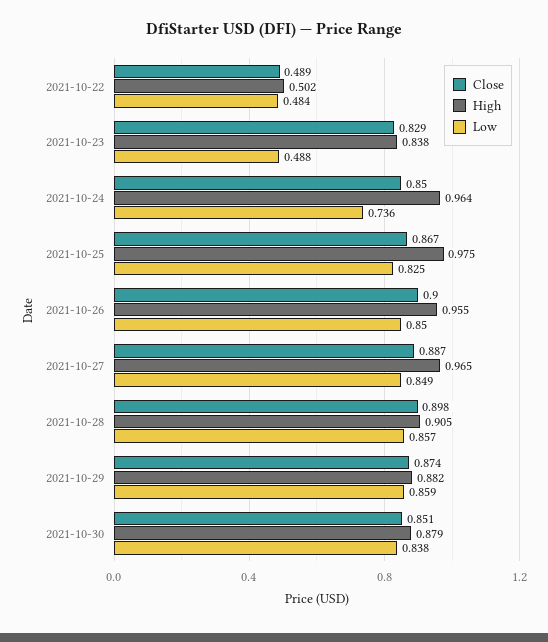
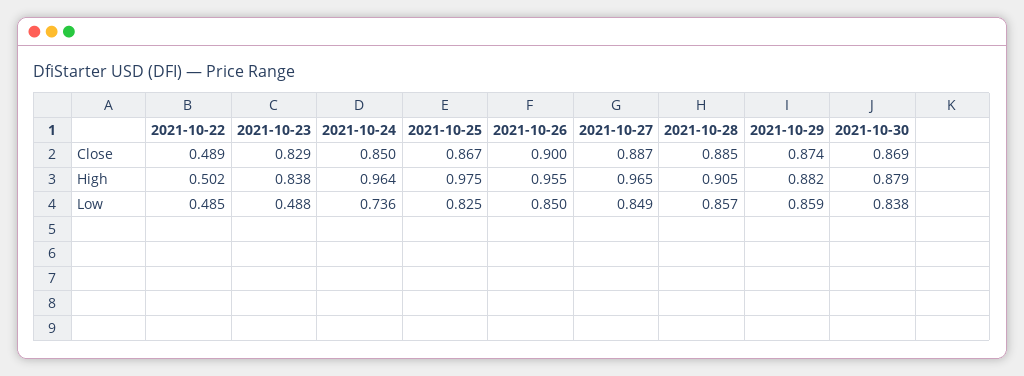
  {
    "Close": {
      "2021-10-22": 0.489,
      "2021-10-23": 0.829,
      "2021-10-24": 0.85,
      "2021-10-25": 0.867,
      "2021-10-26": 0.9,
      "2021-10-27": 0.887,
-     "2021-10-28": 0.898,
+     "2021-10-28": 0.885,
      "2021-10-29": 0.874,
-     "2021-10-30": 0.851
+     "2021-10-30": 0.869
    },
    "High": {
      "2021-10-22": 0.502,
      "2021-10-23": 0.838,
      "2021-10-24": 0.964,
      "2021-10-25": 0.975,
      "2021-10-26": 0.955,
      "2021-10-27": 0.965,
      "2021-10-28": 0.905,
      "2021-10-29": 0.882,
      "2021-10-30": 0.879
    },
    "Low": {
-     "2021-10-22": 0.484,
+     "2021-10-22": 0.485,
      "2021-10-23": 0.488,
      "2021-10-24": 0.736,
      "2021-10-25": 0.825,
      "2021-10-26": 0.85,
      "2021-10-27": 0.849,
      "2021-10-28": 0.857,
      "2021-10-29": 0.859,
      "2021-10-30": 0.838
    }
  }

